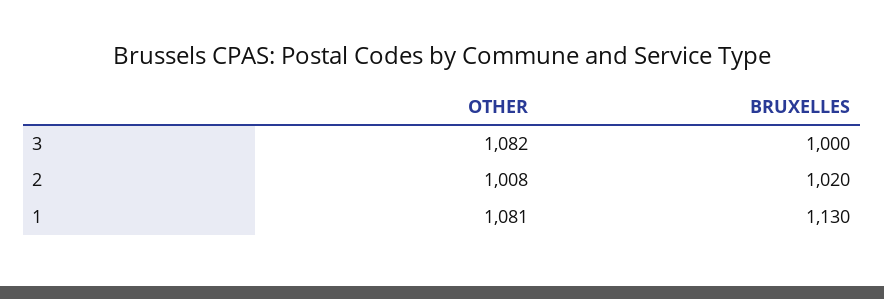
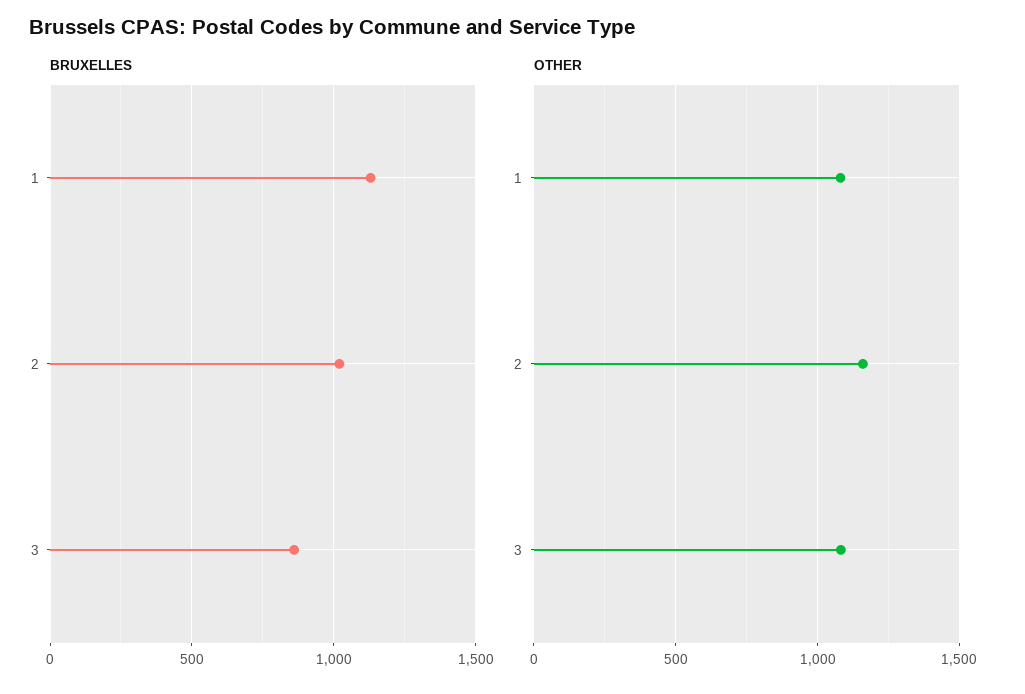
  {
    "OTHER": {
      "3": 1082,
-     "2": 1008,
+     "2": 1150,
      "1": 1081
    },
    "BRUXELLES": {
-     "3": 1000,
+     "3": 850,
      "2": 1020,
      "1": 1130
    }
  }

